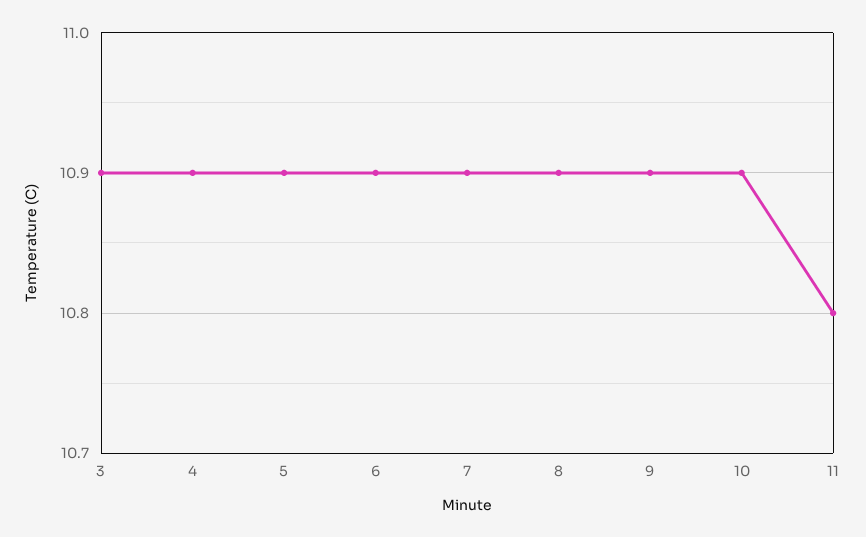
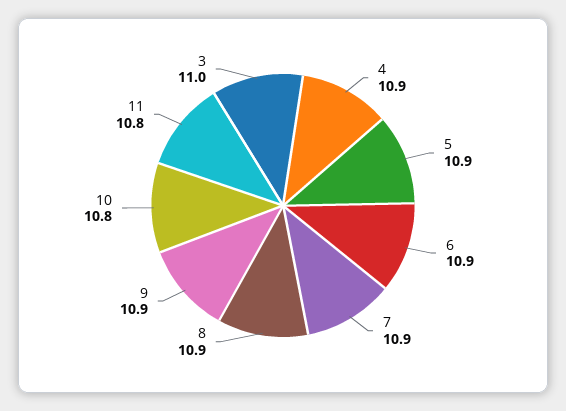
  {
-   "3": 10.9,
+   "3": 11,
    "4": 10.9,
    "5": 10.9,
    "6": 10.9,
    "7": 10.9,
    "8": 10.9,
    "9": 10.9,
-   "10": 10.9,
+   "10": 10.8,
    "11": 10.8
  }

